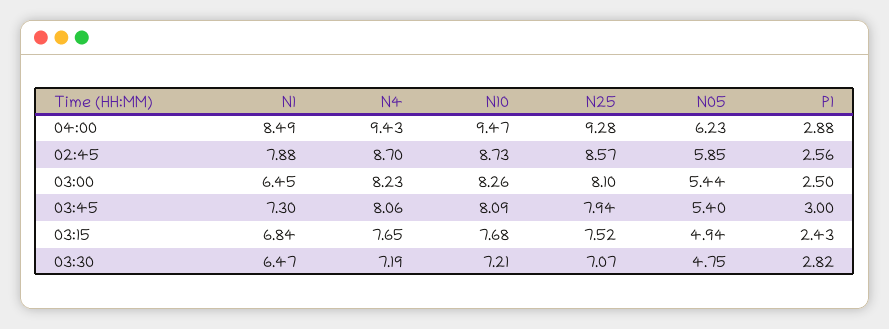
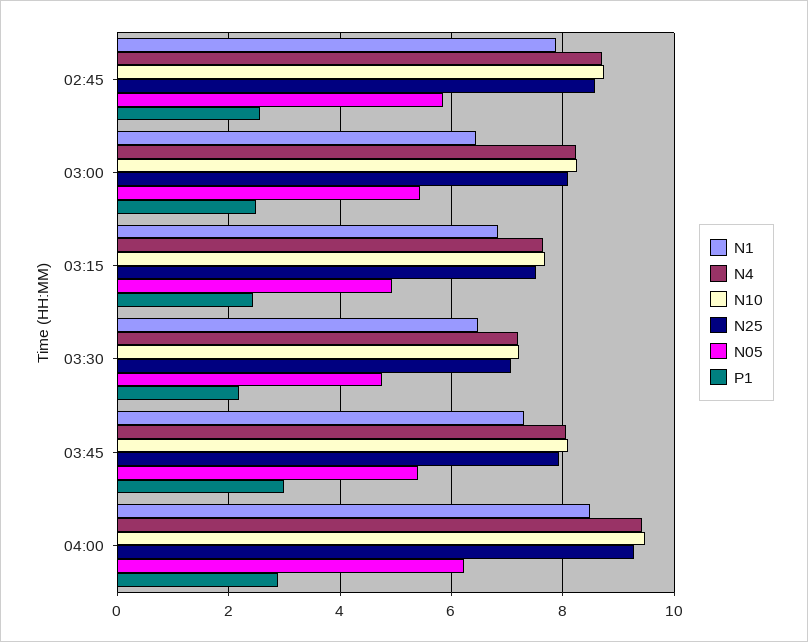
  {
    "N1": {
      "04:00": 8.49,
      "02:45": 7.88,
      "03:00": 6.45,
      "03:45": 7.3,
      "03:15": 6.84,
      "03:30": 6.47
    },
    "N4": {
      "04:00": 9.43,
      "02:45": 8.7,
      "03:00": 8.23,
      "03:45": 8.06,
      "03:15": 7.65,
      "03:30": 7.19
    },
    "N10": {
      "04:00": 9.47,
      "02:45": 8.73,
      "03:00": 8.26,
      "03:45": 8.09,
      "03:15": 7.68,
      "03:30": 7.21
    },
    "N25": {
      "04:00": 9.28,
      "02:45": 8.57,
      "03:00": 8.1,
      "03:45": 7.94,
      "03:15": 7.52,
      "03:30": 7.07
    },
    "N05": {
      "04:00": 6.23,
      "02:45": 5.85,
      "03:00": 5.44,
      "03:45": 5.4,
      "03:15": 4.94,
      "03:30": 4.75
    },
    "P1": {
      "04:00": 2.88,
      "02:45": 2.56,
      "03:00": 2.5,
      "03:45": 3,
      "03:15": 2.43,
-     "03:30": 2.82
+     "03:30": 2.2
    }
  }

